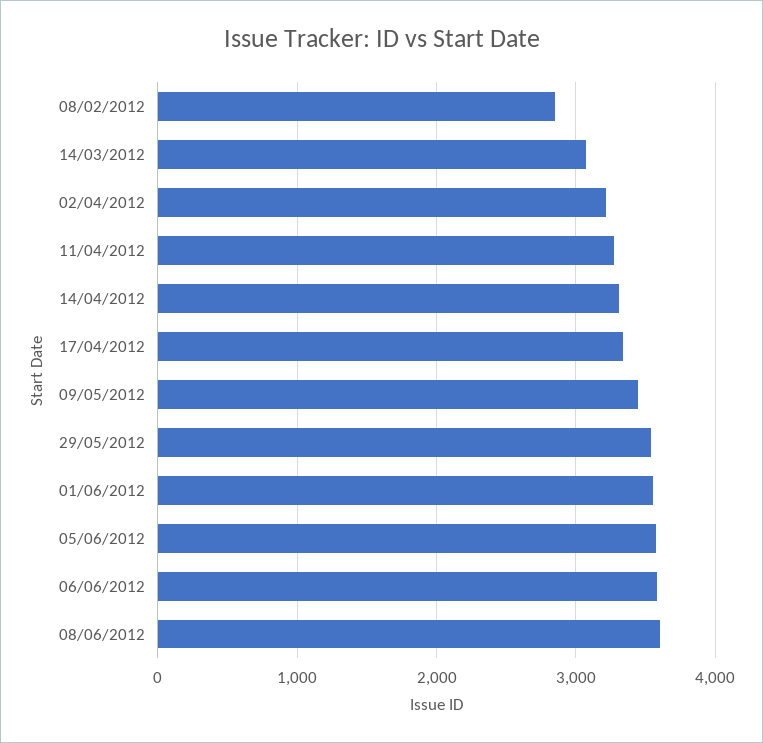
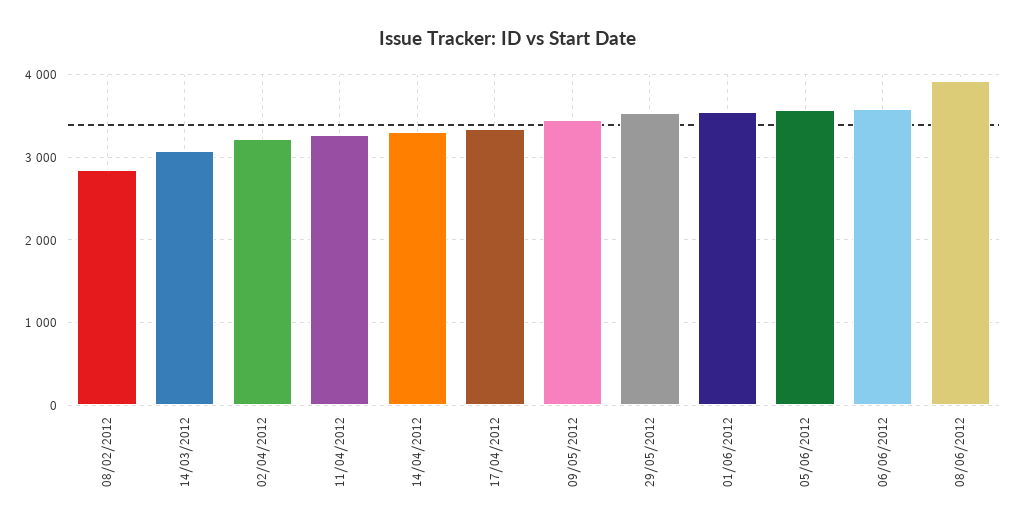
  {
    "08/02/2012": 2900,
    "14/03/2012": 3100,
    "02/04/2012": 3200,
    "11/04/2012": 3300,
    "14/04/2012": 3300,
    "17/04/2012": 3300,
    "09/05/2012": 3400,
    "29/05/2012": 3500,
    "01/06/2012": 3600,
    "05/06/2012": 3600,
    "06/06/2012": 3600,
-   "08/06/2012": 3600
+   "08/06/2012": 3900
  }

